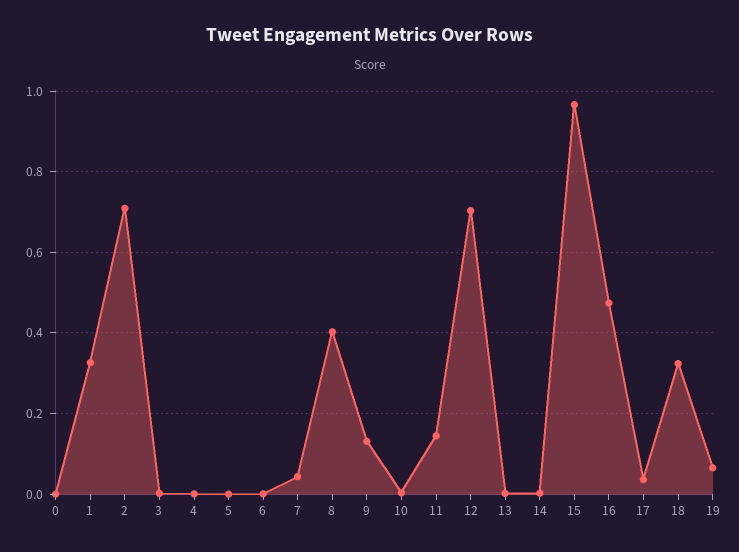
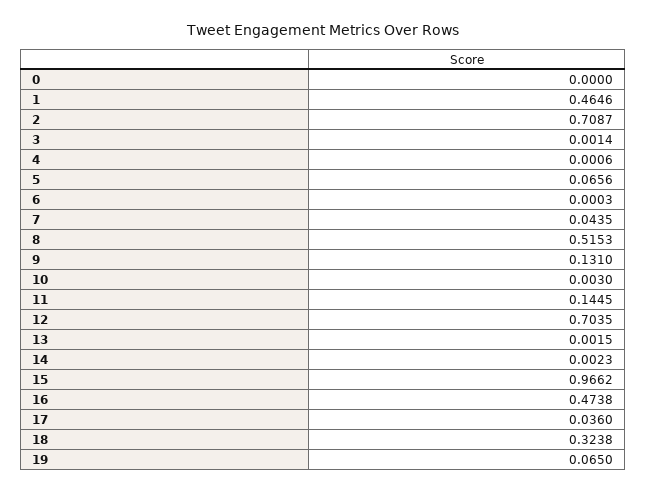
  {
    "0": 0,
-   "1": 0.32,
+   "1": 0.4646,
    "2": 0.7087,
    "3": 0.0014,
    "4": 0.0006,
-   "5": 0,
+   "5": 0.0656,
    "6": 0.0003,
    "7": 0.0435,
-   "8": 0.4,
+   "8": 0.5153,
    "9": 0.131,
    "10": 0.003,
    "11": 0.1445,
    "12": 0.7035,
    "13": 0.0015,
    "14": 0.0023,
    "15": 0.9662,
    "16": 0.4738,
    "17": 0.036,
    "18": 0.3238,
    "19": 0.065
  }

